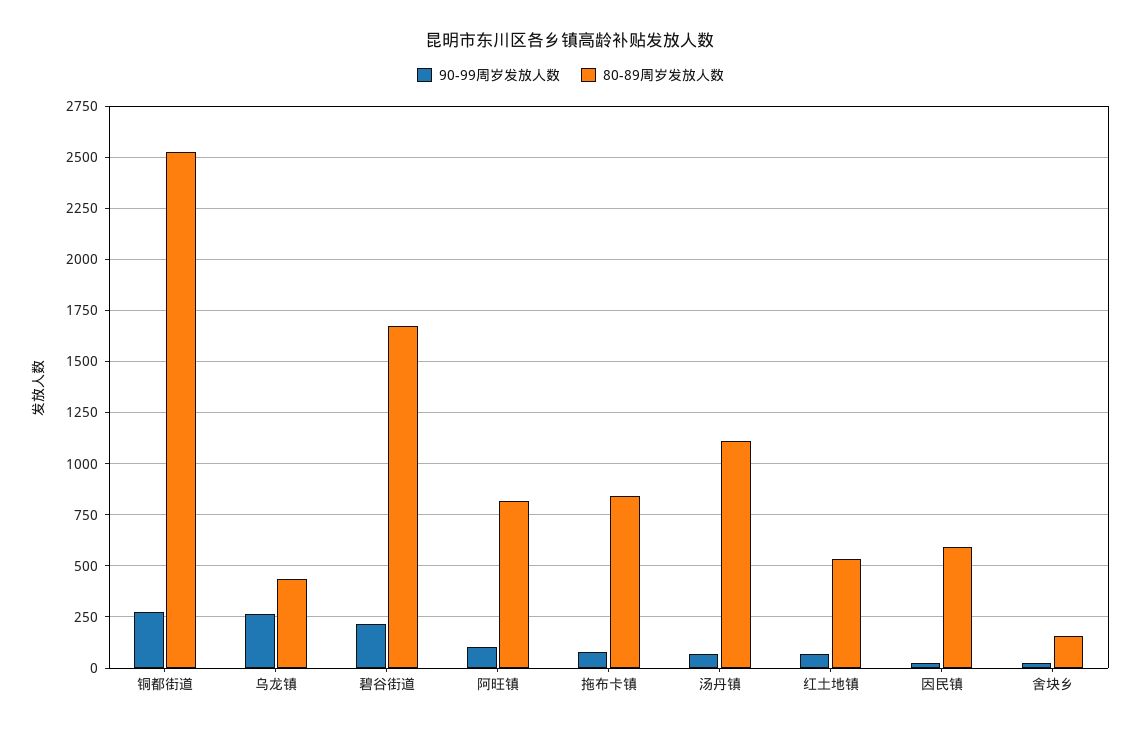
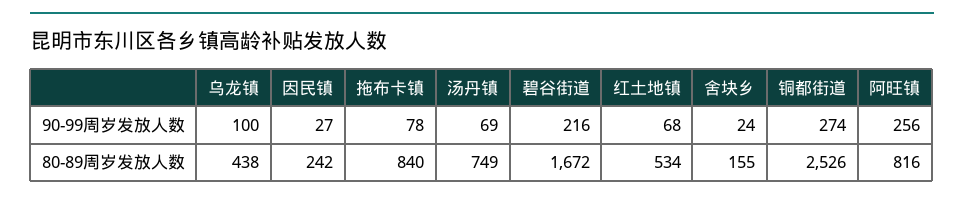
  {
    "90-99周岁发放人数": {
      "铜都街道": 274,
-     "乌龙镇": 250,
+     "乌龙镇": 100,
      "碧谷街道": 216,
-     "阿旺镇": 100,
+     "阿旺镇": 256,
      "拖布卡镇": 78,
      "汤丹镇": 69,
      "红土地镇": 68,
      "因民镇": 27,
      "舍块乡": 24
    },
    "80-89周岁发放人数": {
      "铜都街道": 2526,
      "乌龙镇": 438,
      "碧谷街道": 1672,
      "阿旺镇": 816,
      "拖布卡镇": 840,
-     "汤丹镇": 1100,
+     "汤丹镇": 749,
      "红土地镇": 534,
-     "因民镇": 600,
+     "因民镇": 242,
      "舍块乡": 155
    }
  }

